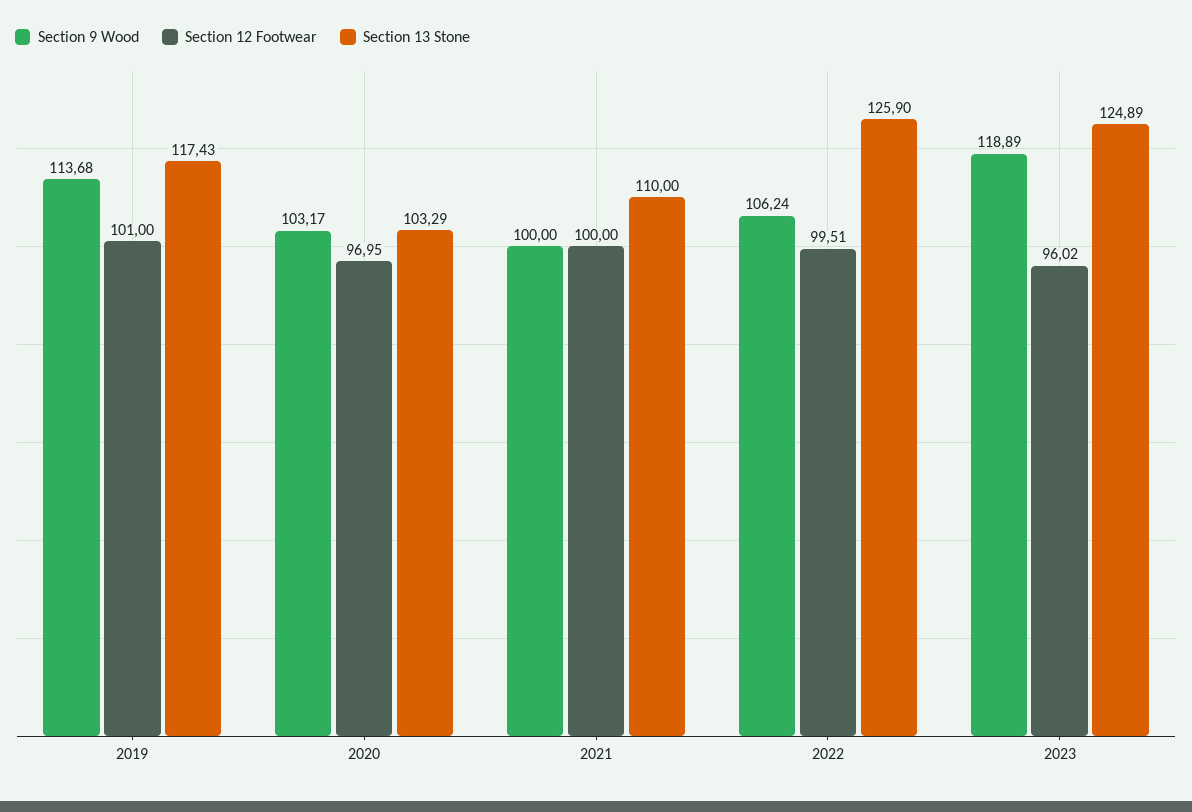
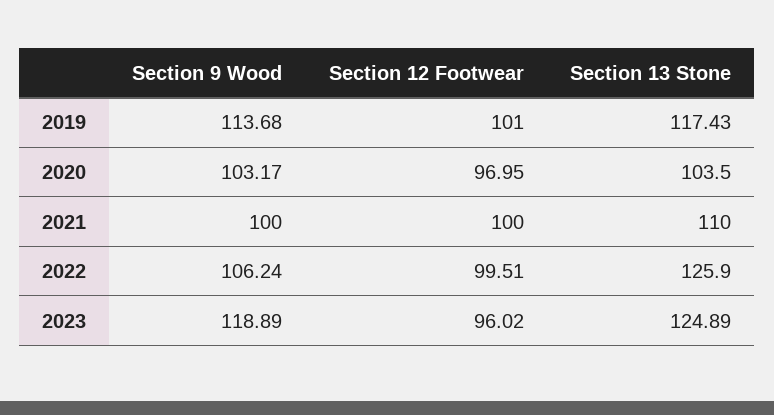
  {
    "Section 9 Wood": {
      "2019": 113.68,
      "2020": 103.17,
      "2021": 100,
      "2022": 106.24,
      "2023": 118.89
    },
    "Section 12 Footwear": {
      "2019": 101,
      "2020": 96.95,
      "2021": 100,
      "2022": 99.51,
      "2023": 96.02
    },
    "Section 13 Stone": {
      "2019": 117.43,
-     "2020": 103.29,
+     "2020": 103.5,
      "2021": 110,
      "2022": 125.9,
      "2023": 124.89
    }
  }

